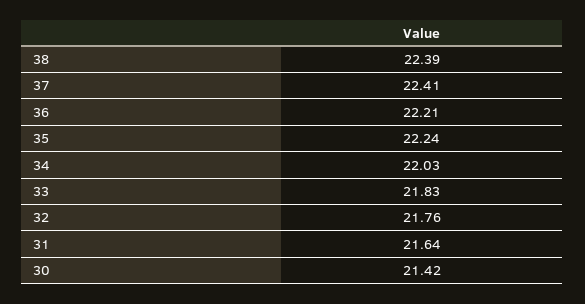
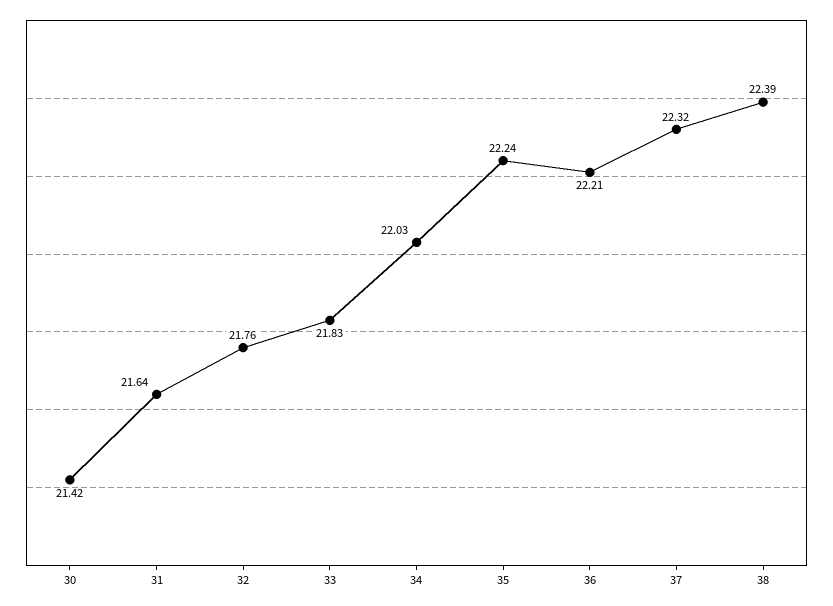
  {
    "38": 22.39,
-   "37": 22.41,
+   "37": 22.32,
    "36": 22.21,
    "35": 22.24,
    "34": 22.03,
    "33": 21.83,
    "32": 21.76,
    "31": 21.64,
    "30": 21.42
  }

